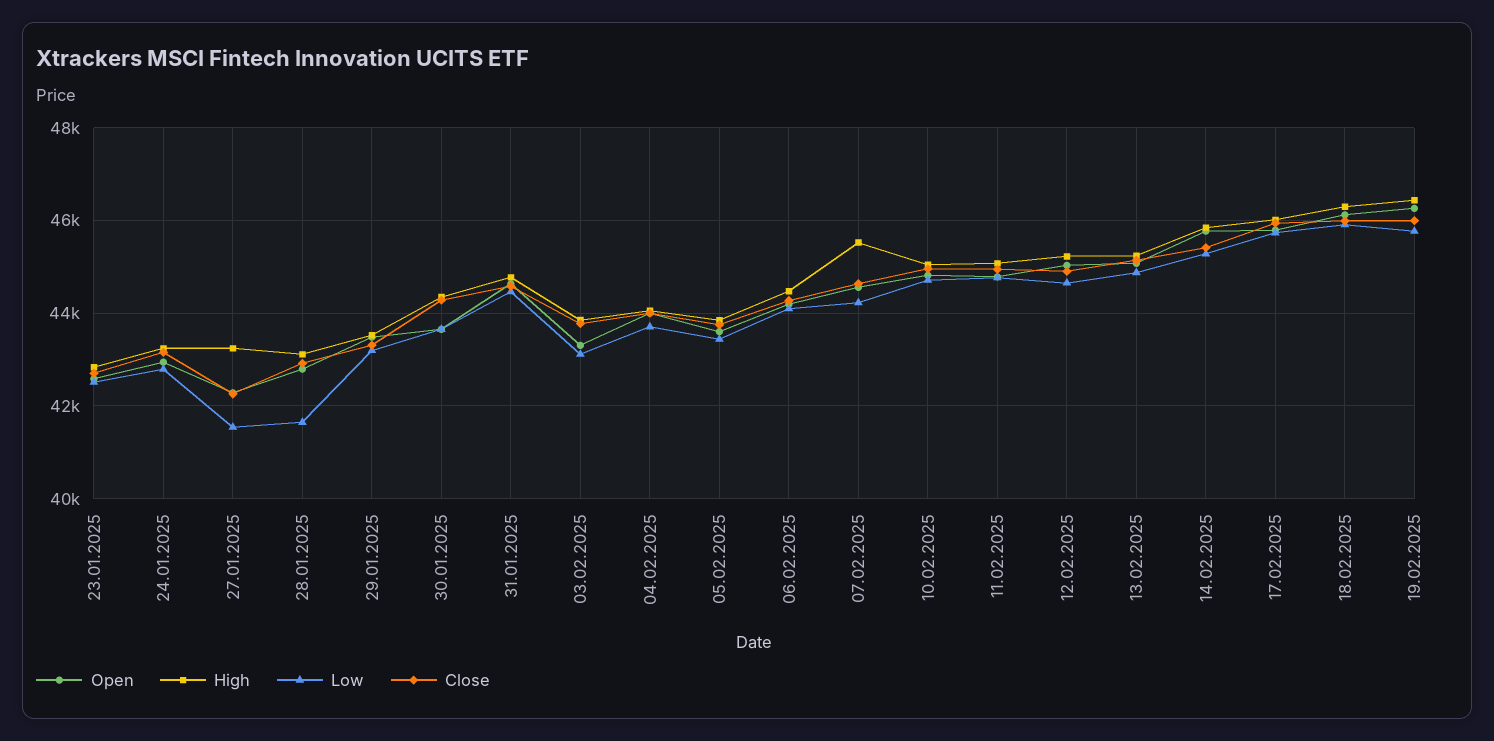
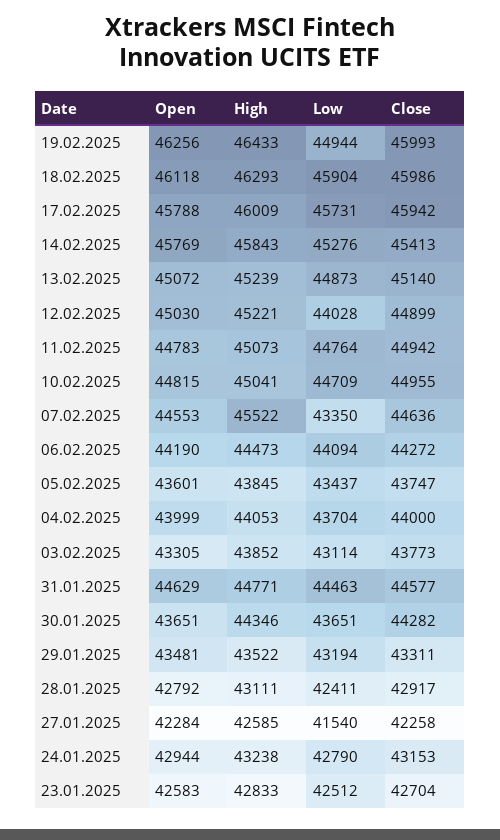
  {
    "Open": {
      "23.01.2025": 42583,
      "24.01.2025": 42944,
      "27.01.2025": 42284,
      "28.01.2025": 42792,
      "29.01.2025": 43481,
      "30.01.2025": 43651,
      "31.01.2025": 44629,
      "03.02.2025": 43305,
      "04.02.2025": 43999,
      "05.02.2025": 43601,
      "06.02.2025": 44190,
      "07.02.2025": 44553,
      "10.02.2025": 44815,
      "11.02.2025": 44783,
      "12.02.2025": 45030,
      "13.02.2025": 45072,
      "14.02.2025": 45769,
      "17.02.2025": 45788,
      "18.02.2025": 46118,
      "19.02.2025": 46256
    },
    "High": {
      "23.01.2025": 42833,
      "24.01.2025": 43238,
-     "27.01.2025": 43200,
+     "27.01.2025": 42585,
      "28.01.2025": 43111,
      "29.01.2025": 43522,
      "30.01.2025": 44346,
      "31.01.2025": 44771,
      "03.02.2025": 43852,
      "04.02.2025": 44053,
      "05.02.2025": 43845,
      "06.02.2025": 44473,
      "07.02.2025": 45522,
      "10.02.2025": 45041,
      "11.02.2025": 45073,
      "12.02.2025": 45221,
      "13.02.2025": 45239,
      "14.02.2025": 45843,
      "17.02.2025": 46009,
      "18.02.2025": 46293,
      "19.02.2025": 46433
    },
    "Low": {
      "23.01.2025": 42512,
      "24.01.2025": 42790,
      "27.01.2025": 41540,
-     "28.01.2025": 41600,
+     "28.01.2025": 42411,
      "29.01.2025": 43194,
      "30.01.2025": 43651,
      "31.01.2025": 44463,
      "03.02.2025": 43114,
      "04.02.2025": 43704,
      "05.02.2025": 43437,
      "06.02.2025": 44094,
-     "07.02.2025": 44200,
+     "07.02.2025": 43350,
      "10.02.2025": 44709,
      "11.02.2025": 44764,
-     "12.02.2025": 44600,
+     "12.02.2025": 44028,
      "13.02.2025": 44873,
      "14.02.2025": 45276,
      "17.02.2025": 45731,
      "18.02.2025": 45904,
-     "19.02.2025": 45800
+     "19.02.2025": 44944
    },
    "Close": {
      "23.01.2025": 42704,
      "24.01.2025": 43153,
      "27.01.2025": 42258,
      "28.01.2025": 42917,
      "29.01.2025": 43311,
      "30.01.2025": 44282,
      "31.01.2025": 44577,
      "03.02.2025": 43773,
      "04.02.2025": 44000,
      "05.02.2025": 43747,
      "06.02.2025": 44272,
      "07.02.2025": 44636,
      "10.02.2025": 44955,
      "11.02.2025": 44942,
      "12.02.2025": 44899,
      "13.02.2025": 45140,
      "14.02.2025": 45413,
      "17.02.2025": 45942,
      "18.02.2025": 45986,
      "19.02.2025": 45993
    }
  }

